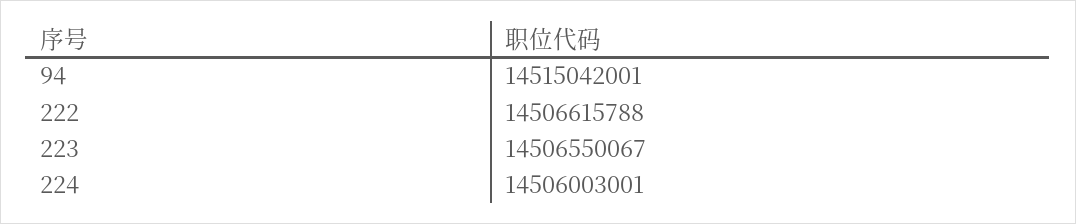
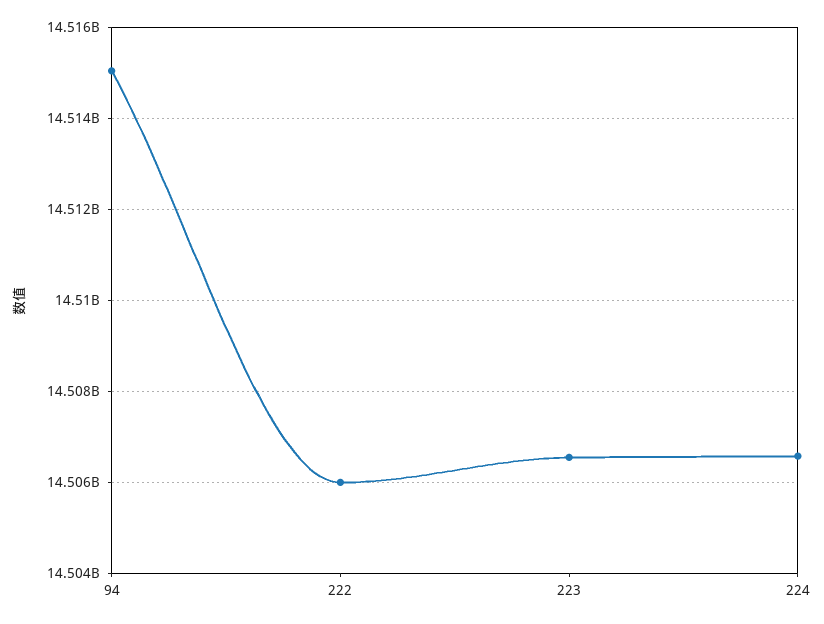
  {
    "94": 14515042001,
-   "222": 14506615788,
+   "222": 14506000000,
    "223": 14506550067,
-   "224": 14506003001
+   "224": 14506600000
  }

